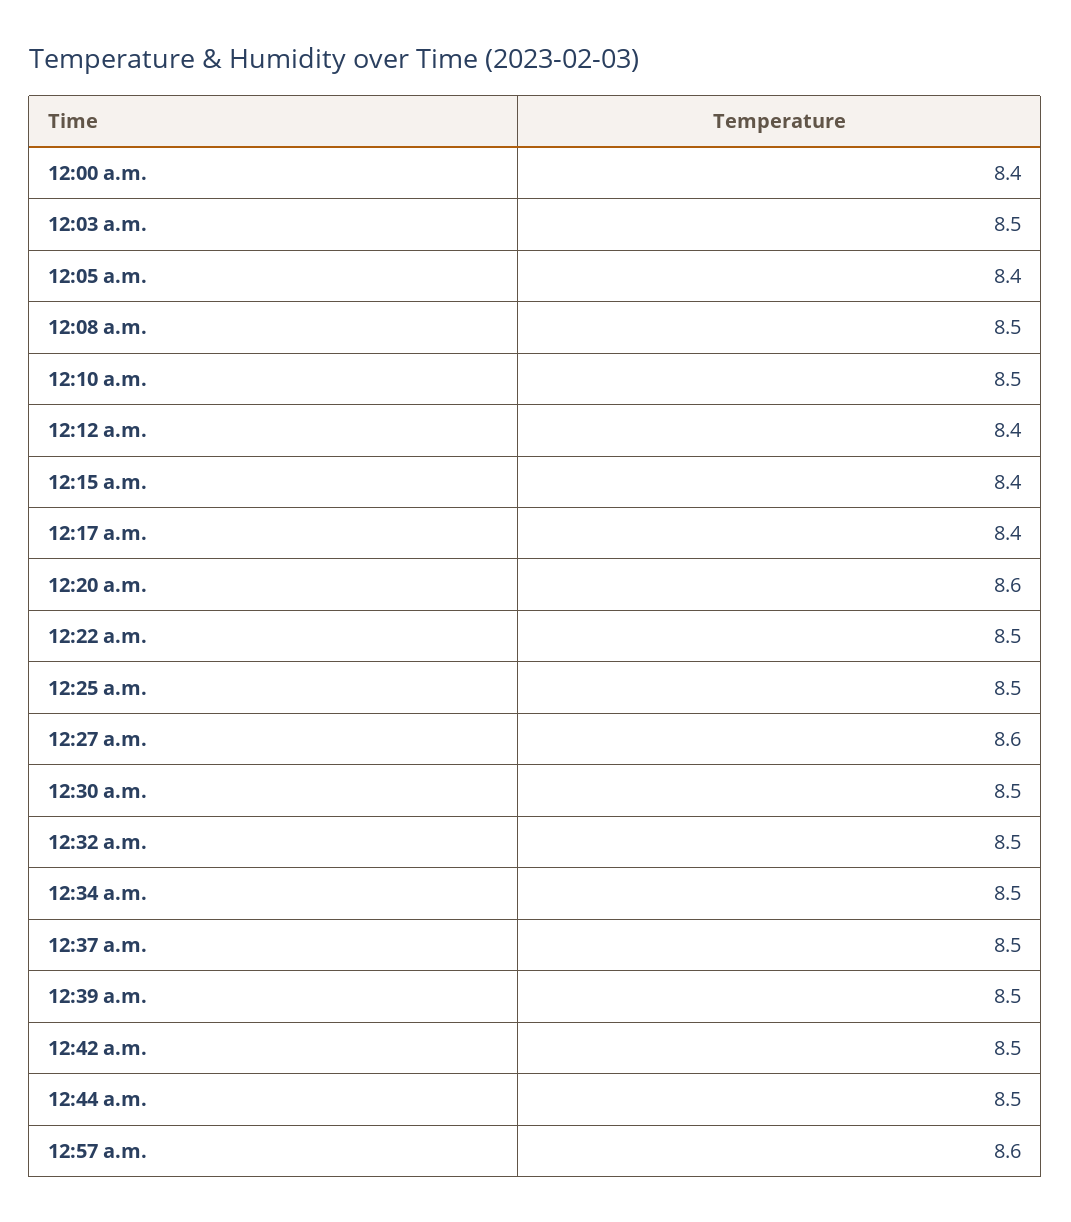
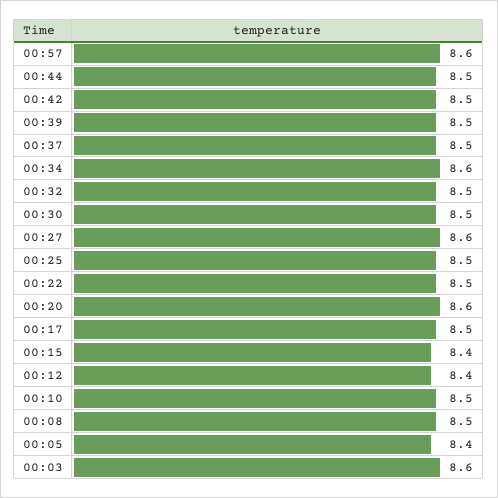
  {
-   "12:00 a.m.": 8.4,
-   "12:03 a.m.": 8.5,
+   "12:03 a.m.": 8.6,
    "12:05 a.m.": 8.4,
    "12:08 a.m.": 8.5,
    "12:10 a.m.": 8.5,
    "12:12 a.m.": 8.4,
    "12:15 a.m.": 8.4,
-   "12:17 a.m.": 8.4,
+   "12:17 a.m.": 8.5,
    "12:20 a.m.": 8.6,
    "12:22 a.m.": 8.5,
    "12:25 a.m.": 8.5,
    "12:27 a.m.": 8.6,
    "12:30 a.m.": 8.5,
    "12:32 a.m.": 8.5,
-   "12:34 a.m.": 8.5,
+   "12:34 a.m.": 8.6,
    "12:37 a.m.": 8.5,
    "12:39 a.m.": 8.5,
    "12:42 a.m.": 8.5,
    "12:44 a.m.": 8.5,
    "12:57 a.m.": 8.6
  }

